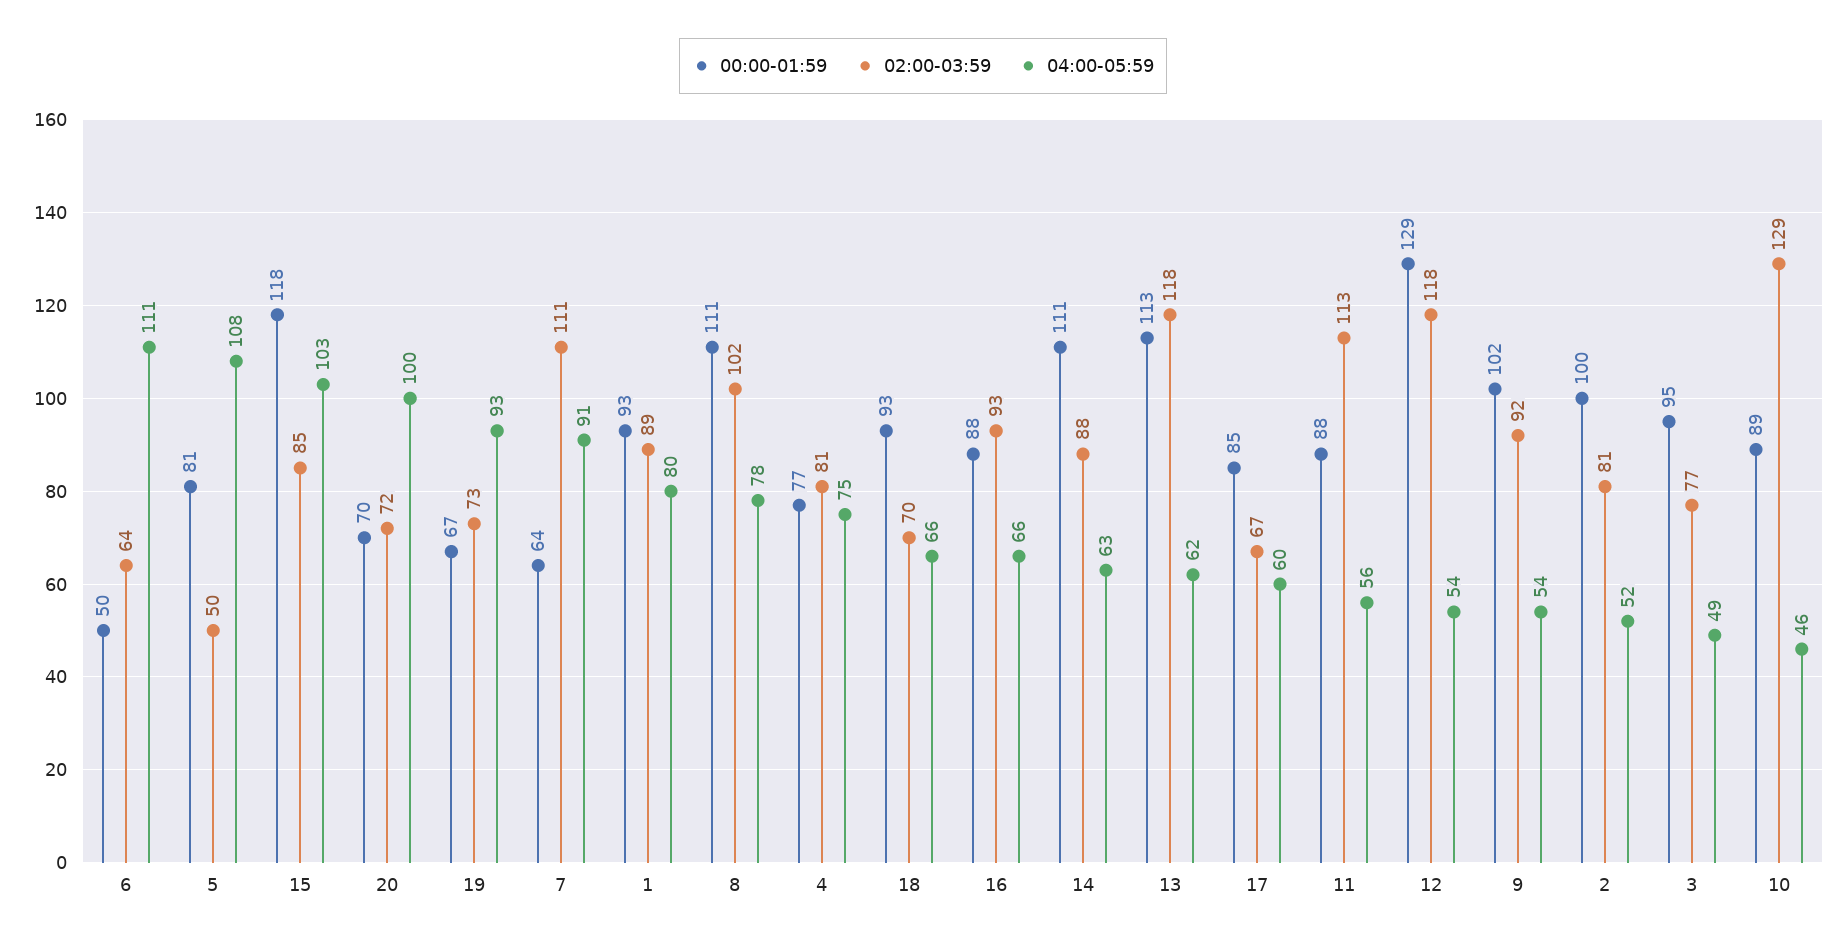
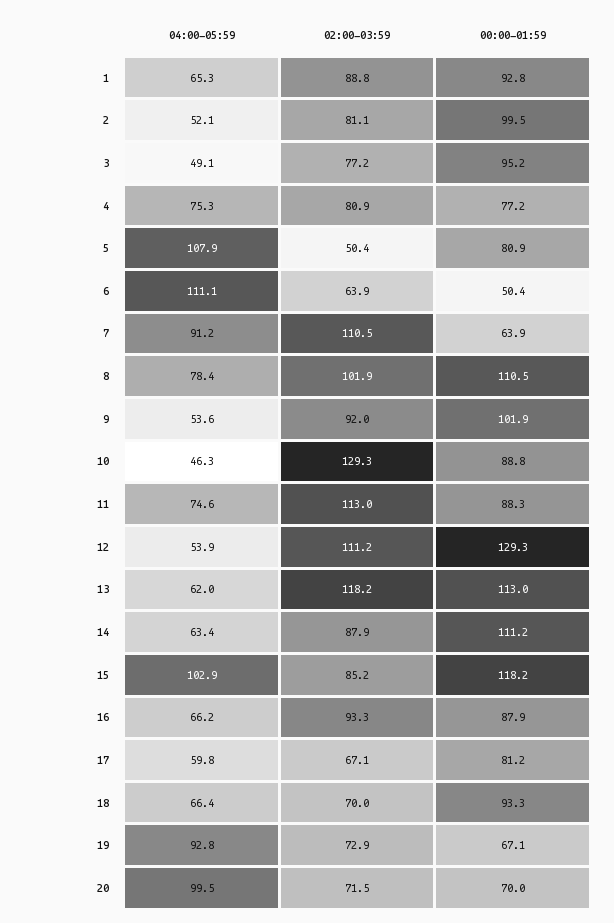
  {
    "00:00-01:59": {
      "6": 50.4,
      "5": 80.9,
      "15": 118.2,
      "20": 70,
      "19": 67.1,
      "7": 63.9,
      "1": 92.8,
      "8": 110.5,
      "4": 77.2,
      "18": 93.3,
      "16": 87.9,
      "14": 111.2,
      "13": 113,
-     "17": 85,
+     "17": 81.2,
      "11": 88.3,
      "12": 129.3,
      "9": 101.9,
      "2": 99.5,
      "3": 95.2,
      "10": 88.8
    },
    "02:00-03:59": {
      "6": 63.9,
      "5": 50.4,
      "15": 85.2,
      "20": 71.5,
      "19": 72.9,
      "7": 110.5,
      "1": 88.8,
      "8": 101.9,
      "4": 80.9,
      "18": 70,
      "16": 93.3,
      "14": 87.9,
      "13": 118.2,
      "17": 67.1,
      "11": 113,
-     "12": 118,
+     "12": 111.2,
      "9": 92,
      "2": 81.1,
      "3": 77.2,
      "10": 129.3
    },
    "04:00-05:59": {
      "6": 111.1,
      "5": 107.9,
      "15": 102.9,
      "20": 99.5,
      "19": 92.8,
      "7": 91.2,
-     "1": 80,
+     "1": 65.3,
      "8": 78.4,
      "4": 75.3,
      "18": 66.4,
      "16": 66.2,
      "14": 63.4,
      "13": 62,
      "17": 59.8,
-     "11": 56,
+     "11": 74.6,
      "12": 53.9,
      "9": 53.6,
      "2": 52.1,
      "3": 49.1,
      "10": 46.3
    }
  }

